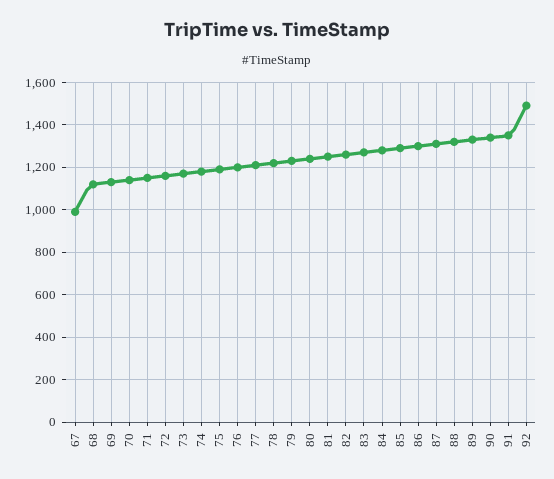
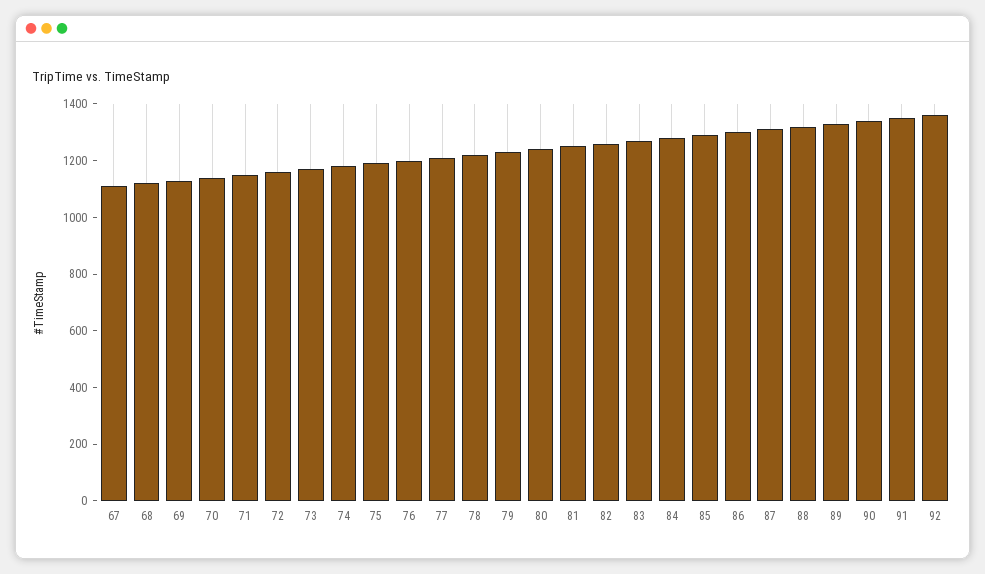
  {
-   "67": 1000,
+   "67": 1100,
    "68": 1100,
    "69": 1150,
    "70": 1150,
    "71": 1150,
    "72": 1150,
    "73": 1150,
    "74": 1200,
    "75": 1200,
    "76": 1200,
    "77": 1200,
    "78": 1200,
    "79": 1250,
    "80": 1250,
    "81": 1250,
    "82": 1250,
    "83": 1250,
    "84": 1300,
    "85": 1300,
    "86": 1300,
    "87": 1300,
    "88": 1300,
    "89": 1350,
    "90": 1350,
    "91": 1350,
-   "92": 1500
+   "92": 1350
  }

